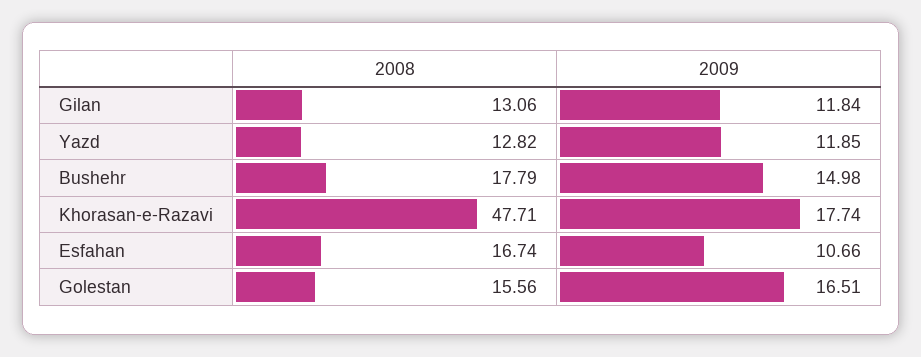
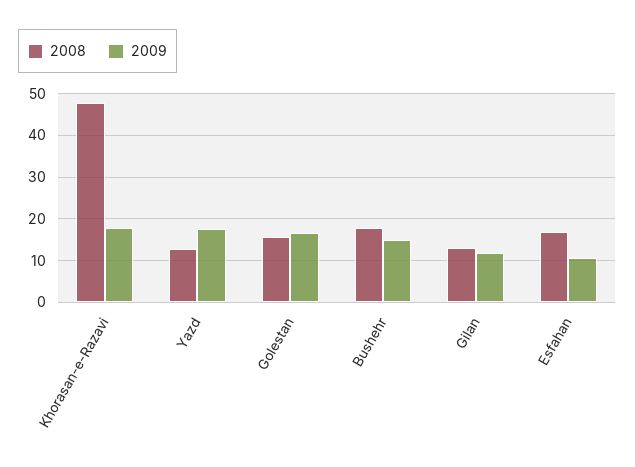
  {
    "2008": {
      "Gilan": 13.06,
      "Yazd": 12.82,
      "Bushehr": 17.79,
      "Khorasan-e-Razavi": 47.71,
      "Esfahan": 16.74,
      "Golestan": 15.56
    },
    "2009": {
      "Gilan": 11.84,
-     "Yazd": 11.85,
+     "Yazd": 18,
      "Bushehr": 14.98,
      "Khorasan-e-Razavi": 17.74,
      "Esfahan": 10.66,
      "Golestan": 16.51
    }
  }

